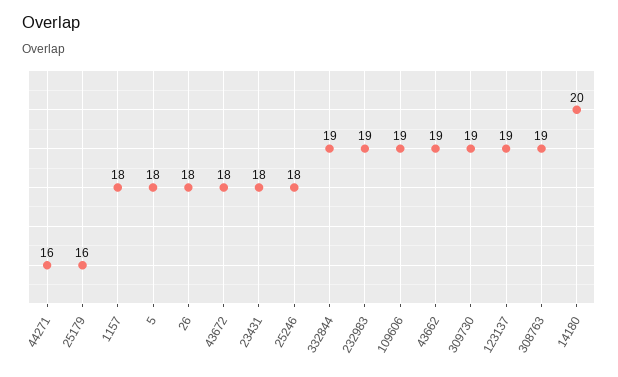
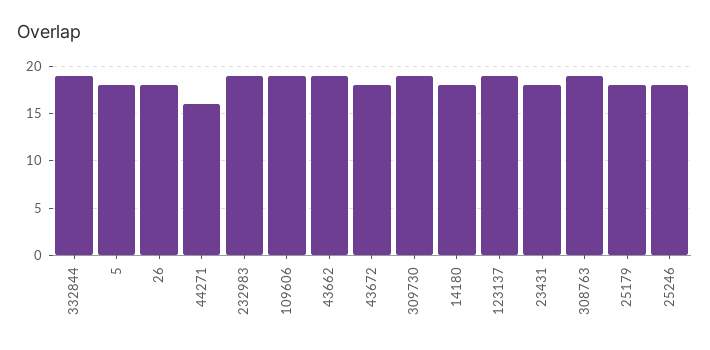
  {
    "44271": 16,
-   "25179": 16,
+   "25179": 18,
-   "1157": 18,
    "5": 18,
    "26": 18,
    "43672": 18,
    "23431": 18,
    "25246": 18,
    "332844": 19,
    "232983": 19,
    "109606": 19,
    "43662": 19,
    "309730": 19,
    "123137": 19,
    "308763": 19,
-   "14180": 20
+   "14180": 18
  }

